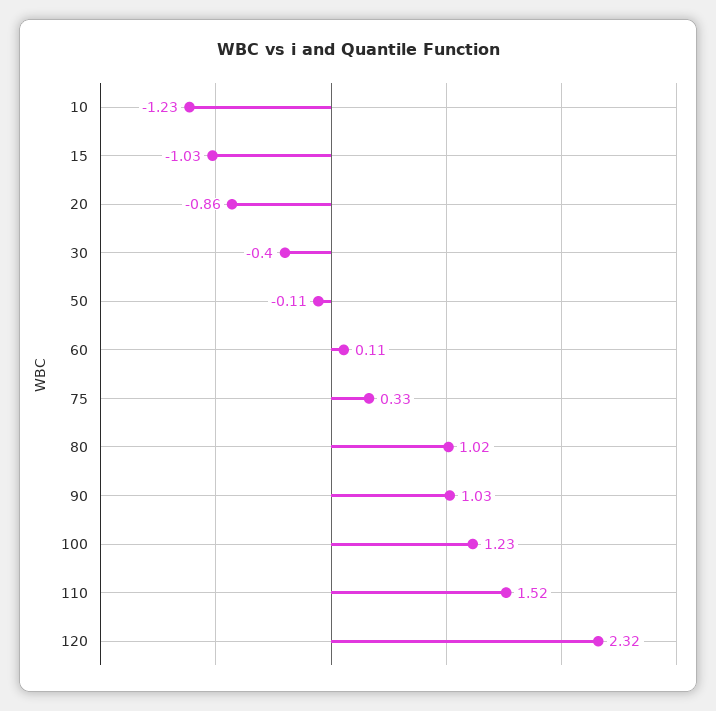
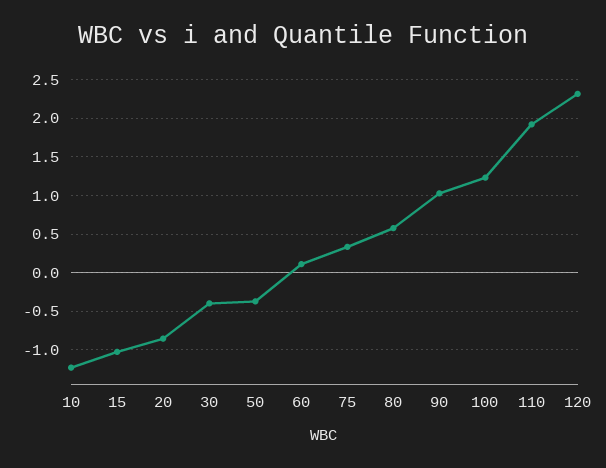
  {
    "10": -1.23,
    "15": -1.03,
    "20": -0.86,
    "30": -0.4,
-   "50": -0.11,
+   "50": -0.4,
    "60": 0.11,
    "75": 0.33,
-   "80": 1.02,
+   "80": 0.6,
    "90": 1.03,
    "100": 1.23,
-   "110": 1.52,
+   "110": 1.9,
    "120": 2.32
  }

